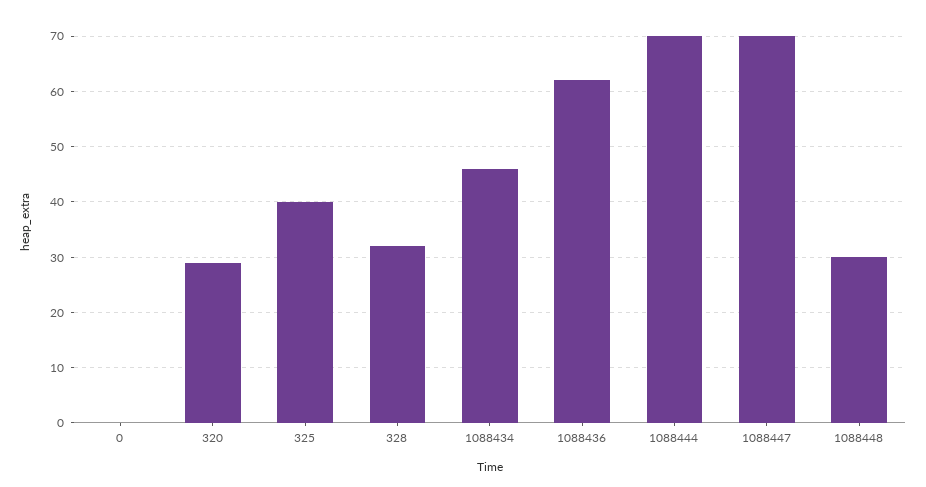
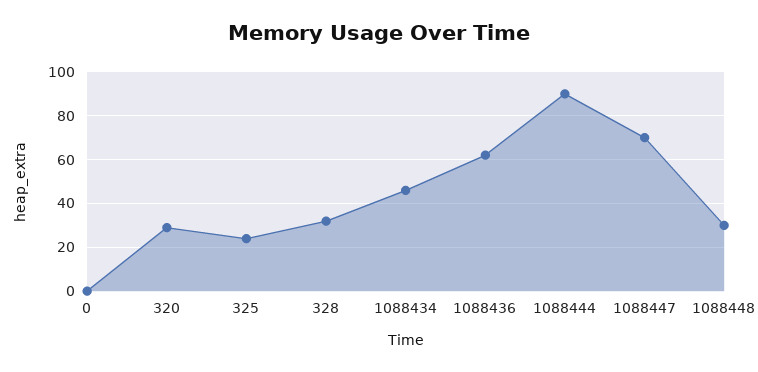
  {
    "0": 0,
    "320": 30,
-   "325": 40,
+   "325": 25,
    "328": 30,
    "1088434": 45,
    "1088436": 60,
-   "1088444": 70,
+   "1088444": 90,
    "1088447": 70,
    "1088448": 30
  }

